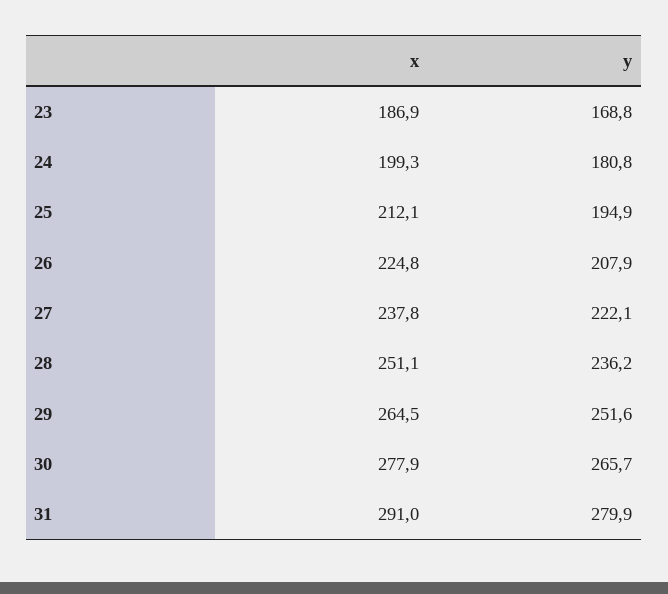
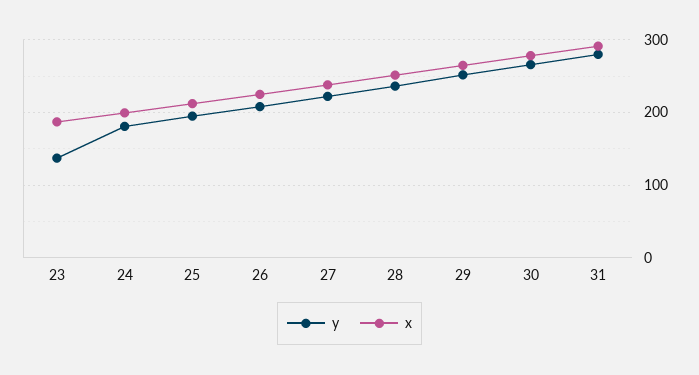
  {
    "x": {
      "23": 186.9,
      "24": 199.3,
      "25": 212.1,
      "26": 224.8,
      "27": 237.8,
      "28": 251.1,
      "29": 264.5,
      "30": 277.9,
      "31": 291
    },
    "y": {
-     "23": 168.8,
+     "23": 140,
      "24": 180.8,
      "25": 194.9,
      "26": 207.9,
      "27": 222.1,
      "28": 236.2,
      "29": 251.6,
      "30": 265.7,
      "31": 279.9
    }
  }

